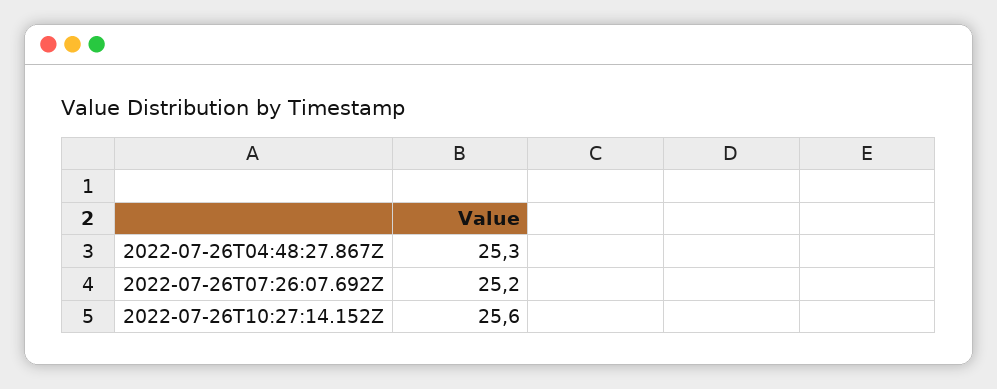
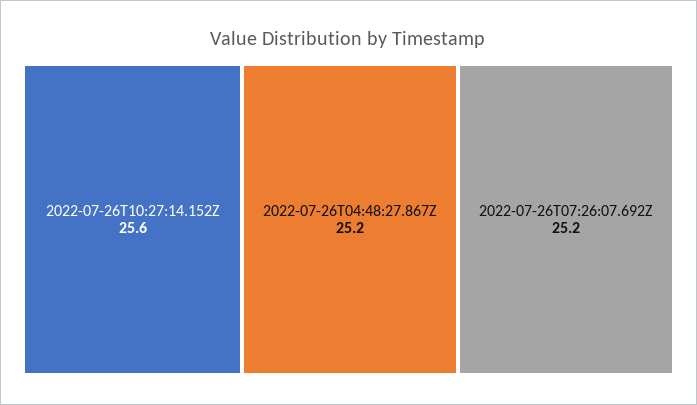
  {
-   "2022-07-26T04:48:27.867Z": 25.3,
+   "2022-07-26T04:48:27.867Z": 25.2,
    "2022-07-26T07:26:07.692Z": 25.2,
    "2022-07-26T10:27:14.152Z": 25.6
  }

